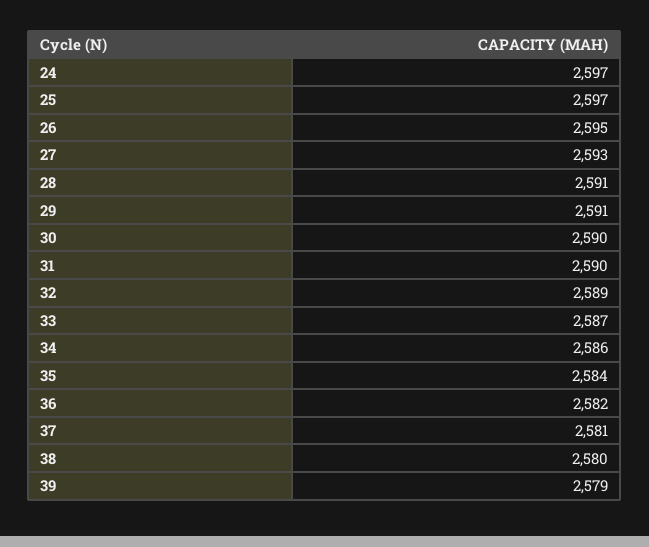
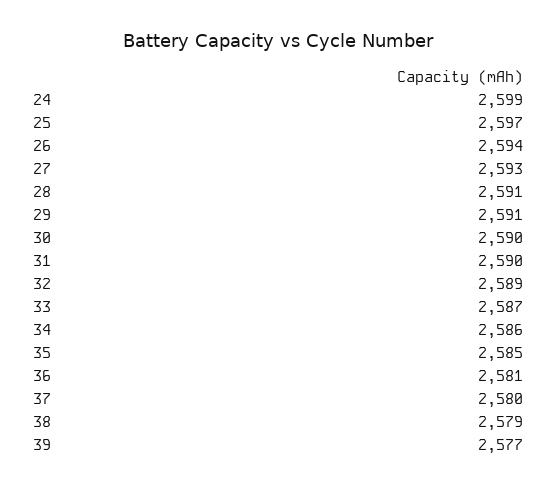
  {
-   "24": 2597,
+   "24": 2599,
    "25": 2597,
-   "26": 2595,
+   "26": 2594,
    "27": 2593,
    "28": 2591,
    "29": 2591,
    "30": 2590,
    "31": 2590,
    "32": 2589,
    "33": 2587,
    "34": 2586,
-   "35": 2584,
+   "35": 2585,
-   "36": 2582,
+   "36": 2581,
-   "37": 2581,
+   "37": 2580,
-   "38": 2580,
+   "38": 2579,
-   "39": 2579
+   "39": 2577
  }

